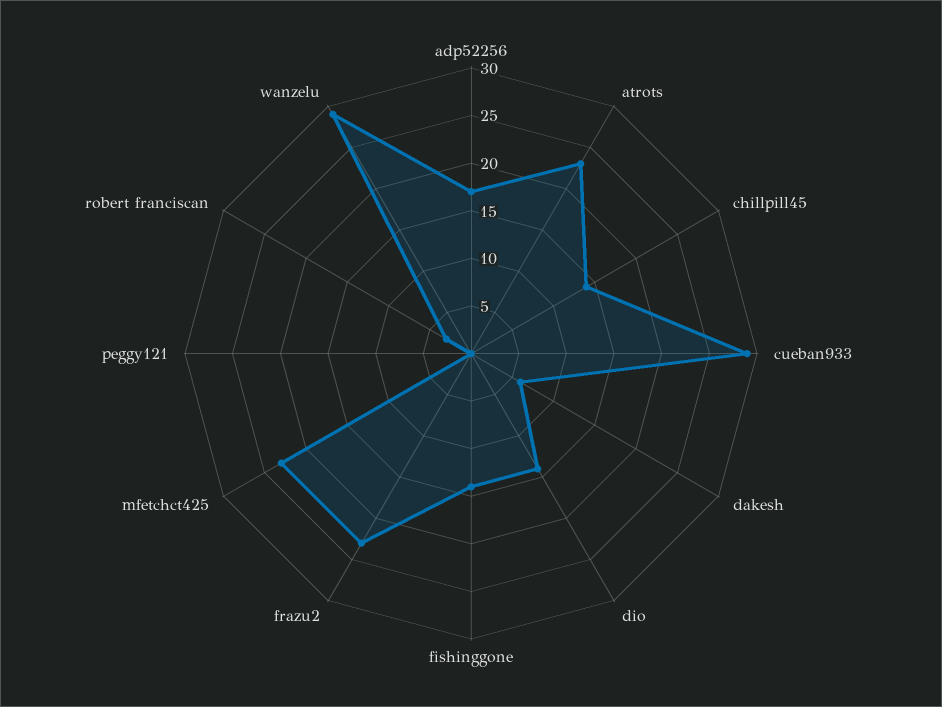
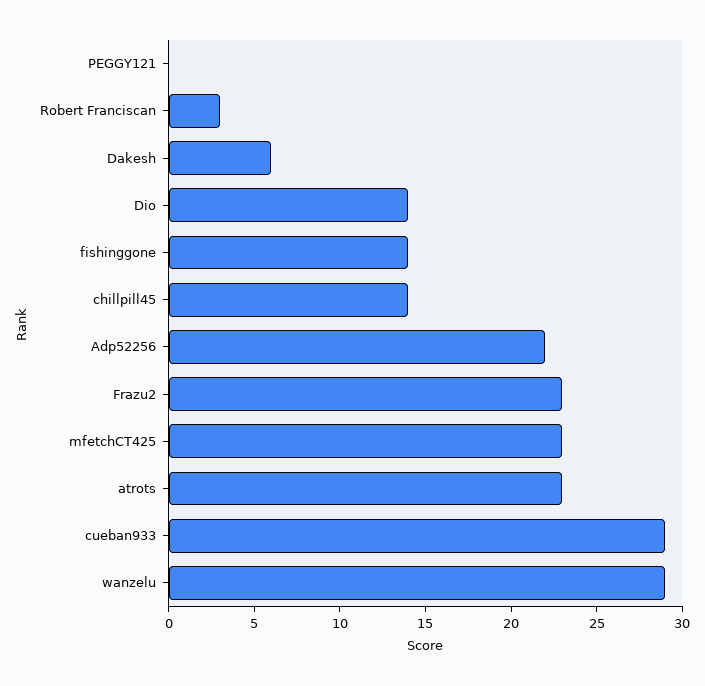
  {
-   "adp52256": 17,
+   "adp52256": 22,
    "atrots": 23,
    "chillpill45": 14,
    "cueban933": 29,
    "dakesh": 6,
    "dio": 14,
    "fishinggone": 14,
    "frazu2": 23,
    "mfetchct425": 23,
    "peggy121": 0,
    "robert franciscan": 3,
    "wanzelu": 29
  }

